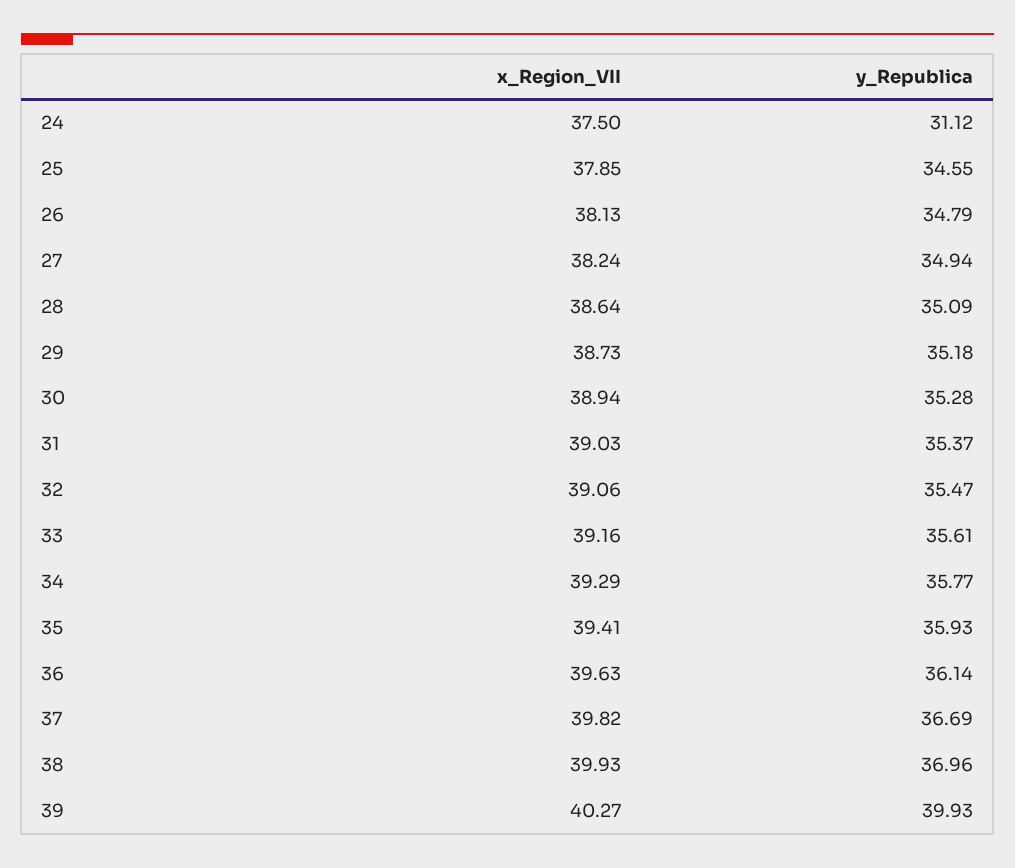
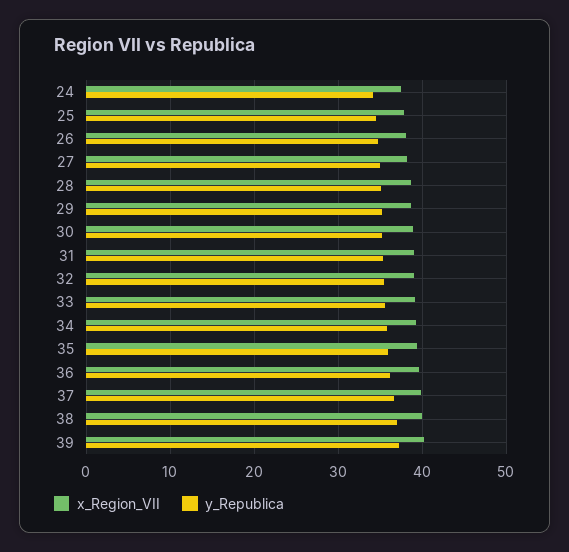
  {
    "x_Region_VII": {
      "24": 37.5,
      "25": 37.85,
      "26": 38.13,
      "27": 38.24,
      "28": 38.64,
      "29": 38.73,
      "30": 38.94,
      "31": 39.03,
      "32": 39.06,
      "33": 39.16,
      "34": 39.29,
      "35": 39.41,
      "36": 39.63,
      "37": 39.82,
      "38": 39.93,
      "39": 40.27
    },
    "y_Republica": {
-     "24": 31.12,
+     "24": 34,
      "25": 34.55,
      "26": 34.79,
      "27": 34.94,
      "28": 35.09,
      "29": 35.18,
      "30": 35.28,
      "31": 35.37,
      "32": 35.47,
      "33": 35.61,
      "34": 35.77,
      "35": 35.93,
      "36": 36.14,
      "37": 36.69,
      "38": 36.96,
-     "39": 39.93
+     "39": 37
    }
  }

